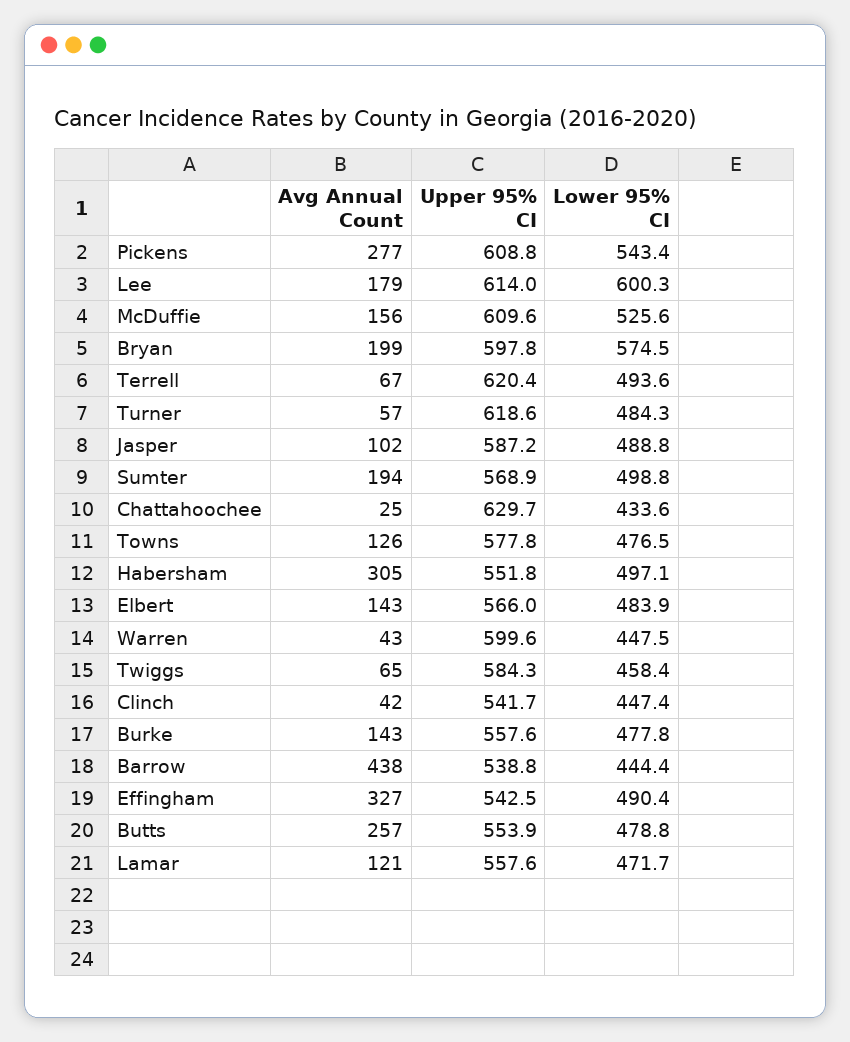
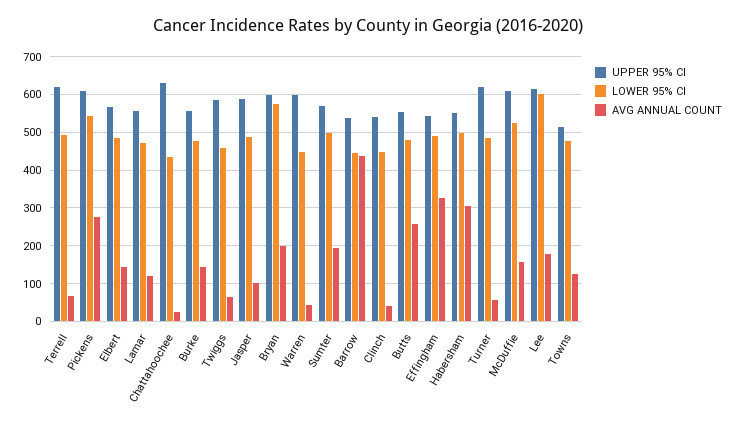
  {
    "Avg Annual Count": {
      "Pickens": 277,
      "Lee": 179,
      "McDuffie": 156,
      "Bryan": 199,
      "Terrell": 67,
      "Turner": 57,
      "Jasper": 102,
      "Sumter": 194,
      "Chattahoochee": 25,
      "Towns": 126,
      "Habersham": 305,
      "Elbert": 143,
      "Warren": 43,
      "Twiggs": 65,
      "Clinch": 42,
      "Burke": 143,
      "Barrow": 438,
      "Effingham": 327,
      "Butts": 257,
      "Lamar": 121
    },
    "Upper 95% CI": {
      "Pickens": 608.8,
      "Lee": 614,
      "McDuffie": 609.6,
      "Bryan": 597.8,
      "Terrell": 620.4,
      "Turner": 618.6,
      "Jasper": 587.2,
      "Sumter": 568.9,
      "Chattahoochee": 629.7,
-     "Towns": 577.8,
+     "Towns": 520,
      "Habersham": 551.8,
      "Elbert": 566,
      "Warren": 599.6,
      "Twiggs": 584.3,
      "Clinch": 541.7,
      "Burke": 557.6,
      "Barrow": 538.8,
      "Effingham": 542.5,
      "Butts": 553.9,
      "Lamar": 557.6
    },
    "Lower 95% CI": {
      "Pickens": 543.4,
      "Lee": 600.3,
      "McDuffie": 525.6,
      "Bryan": 574.5,
      "Terrell": 493.6,
      "Turner": 484.3,
      "Jasper": 488.8,
      "Sumter": 498.8,
      "Chattahoochee": 433.6,
      "Towns": 476.5,
      "Habersham": 497.1,
      "Elbert": 483.9,
      "Warren": 447.5,
      "Twiggs": 458.4,
      "Clinch": 447.4,
      "Burke": 477.8,
      "Barrow": 444.4,
      "Effingham": 490.4,
      "Butts": 478.8,
      "Lamar": 471.7
    }
  }

